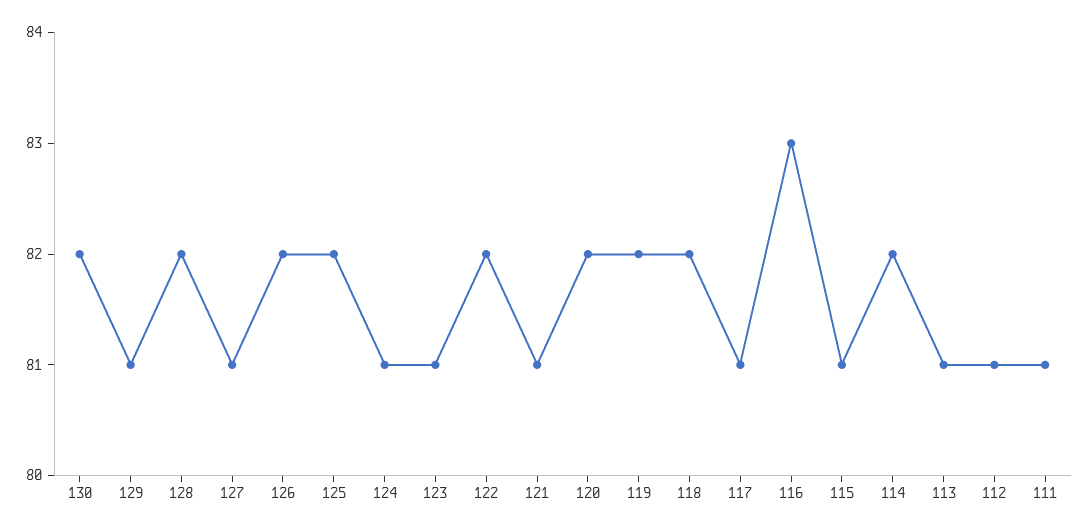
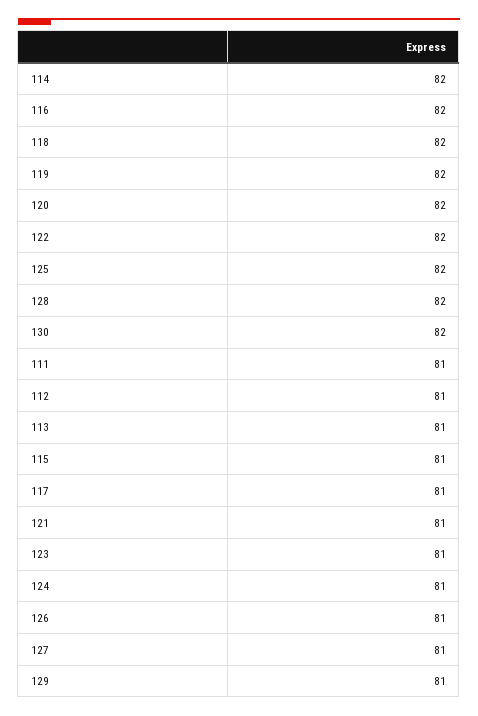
  {
    "130": 82,
    "129": 81,
    "128": 82,
    "127": 81,
-   "126": 82,
+   "126": 81,
    "125": 82,
    "124": 81,
    "123": 81,
    "122": 82,
    "121": 81,
    "120": 82,
    "119": 82,
    "118": 82,
    "117": 81,
-   "116": 83,
+   "116": 82,
    "115": 81,
    "114": 82,
    "113": 81,
    "112": 81,
    "111": 81
  }

